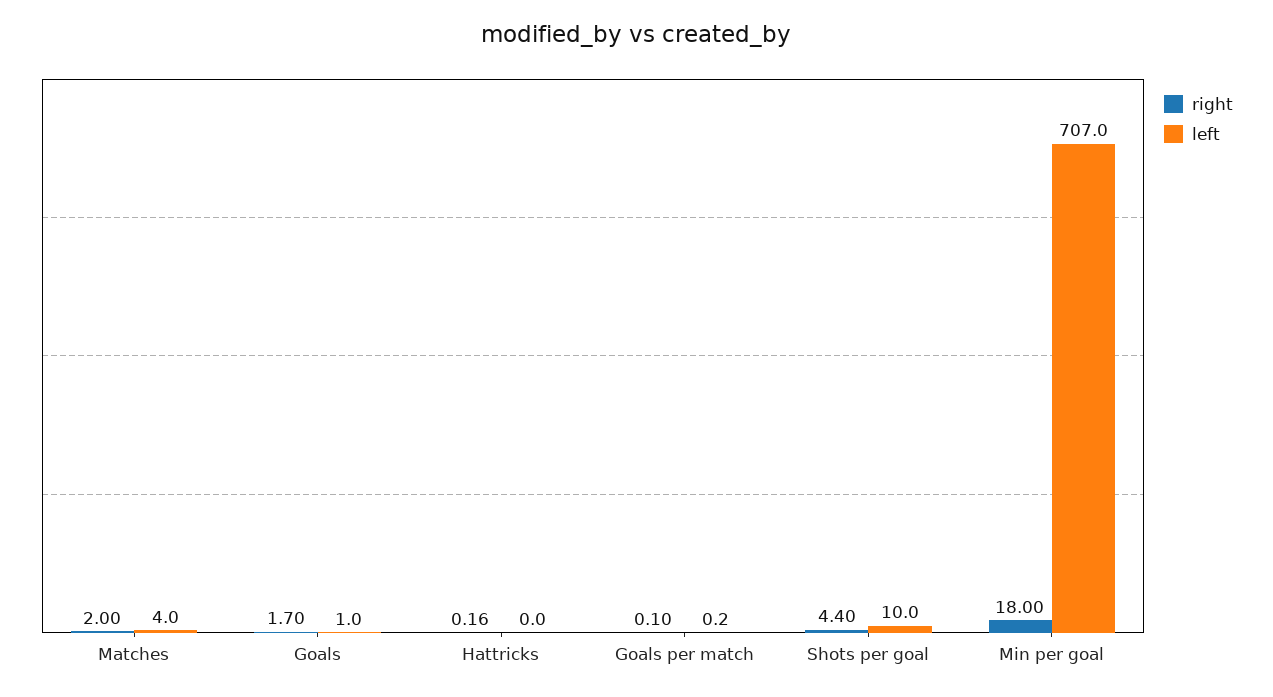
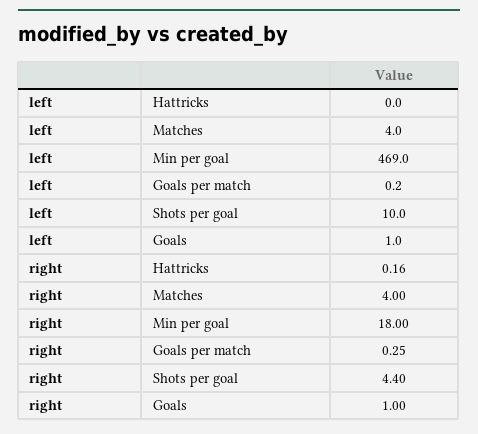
  {
    "right": {
-     "Matches": 2,
+     "Matches": 4,
-     "Goals": 1.7,
+     "Goals": 1,
      "Hattricks": 0.16,
-     "Goals per match": 0.1,
+     "Goals per match": 0.25,
      "Shots per goal": 4.4,
      "Min per goal": 18
    },
    "left": {
      "Matches": 4,
      "Goals": 1,
      "Hattricks": 0,
      "Goals per match": 0.2,
      "Shots per goal": 10,
-     "Min per goal": 707
+     "Min per goal": 469
    }
  }

